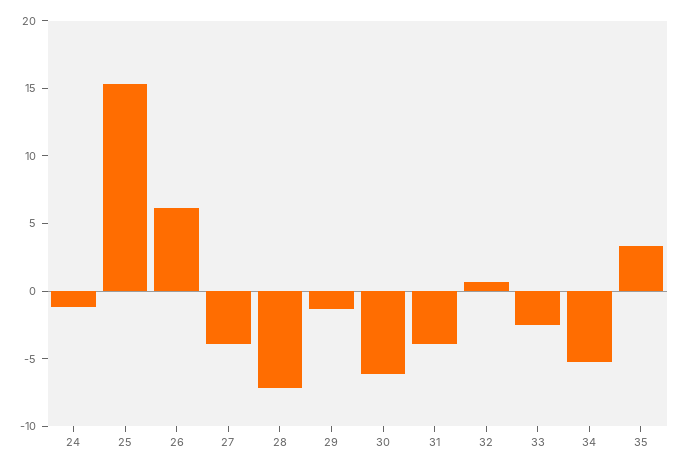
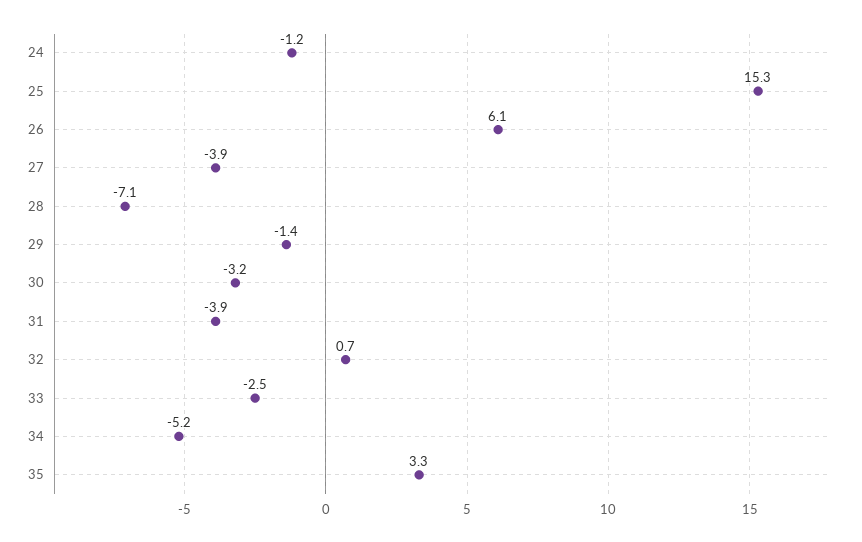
  {
    "24": -1.2,
    "25": 15.3,
    "26": 6.1,
    "27": -3.9,
    "28": -7.1,
    "29": -1.4,
-   "30": -6,
+   "30": -3.2,
    "31": -3.9,
    "32": 0.7,
    "33": -2.5,
    "34": -5.2,
    "35": 3.3
  }

